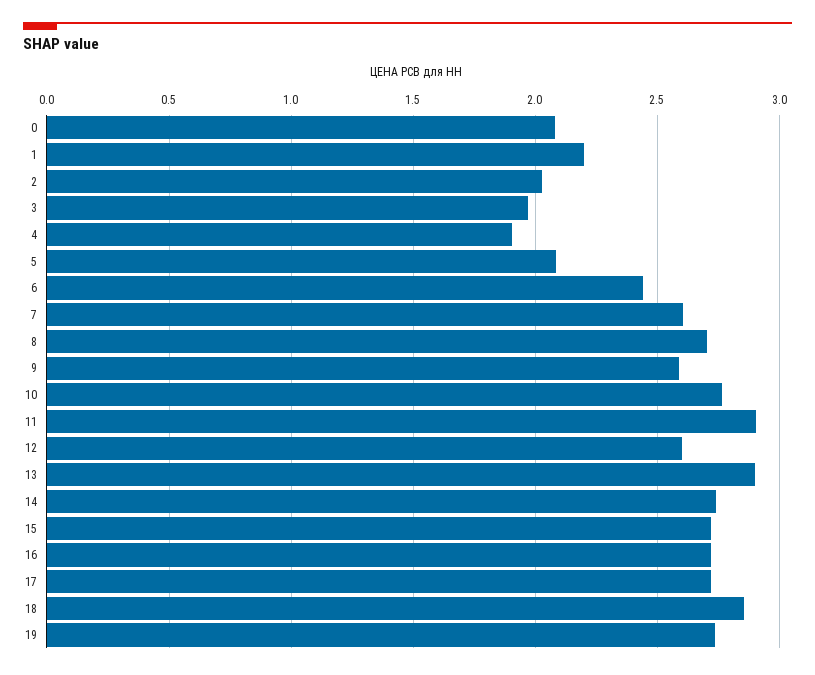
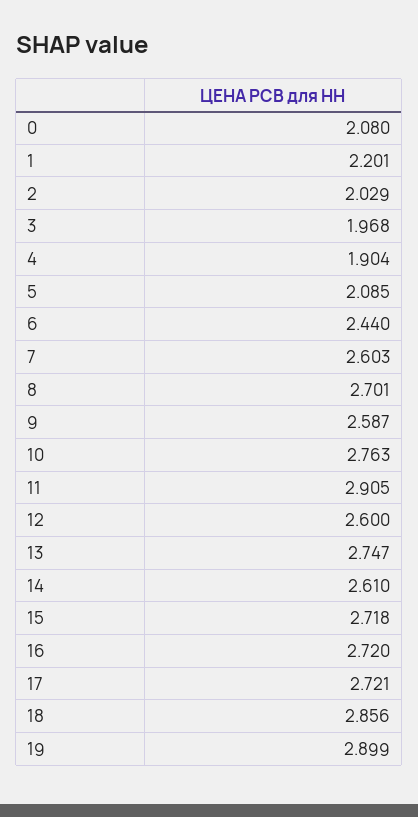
  {
    "0": 2.08,
    "1": 2.201,
    "2": 2.029,
    "3": 1.968,
    "4": 1.904,
    "5": 2.085,
    "6": 2.44,
    "7": 2.603,
    "8": 2.701,
    "9": 2.587,
    "10": 2.763,
    "11": 2.905,
    "12": 2.6,
-   "13": 2.9,
+   "13": 2.747,
-   "14": 2.75,
+   "14": 2.61,
    "15": 2.718,
    "16": 2.72,
    "17": 2.721,
    "18": 2.856,
-   "19": 2.75
+   "19": 2.899
  }

